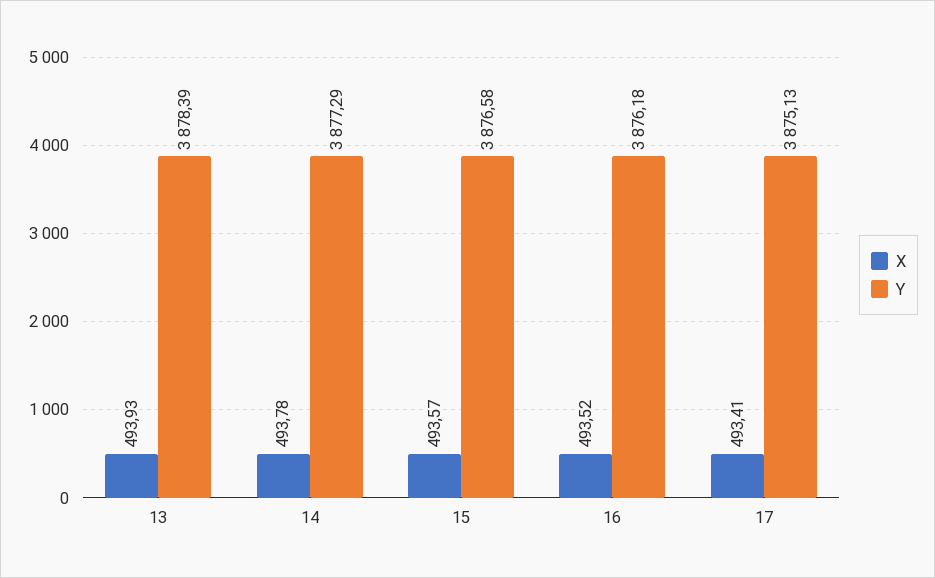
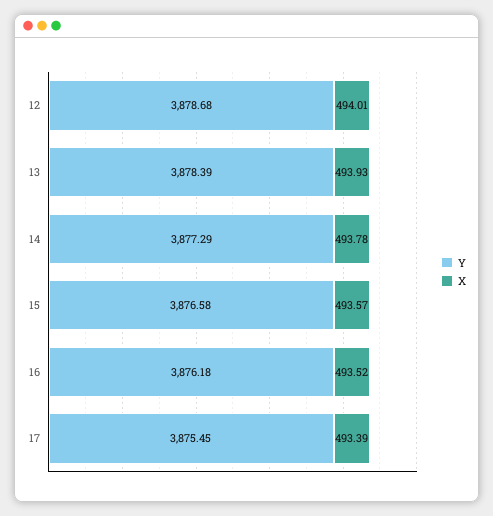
  {
    "X": {
      "13": 493.93,
      "14": 493.78,
      "15": 493.57,
      "16": 493.52,
-     "17": 493.41
+     "17": 493.39,
+     "12": 494.01
    },
    "Y": {
      "13": 3878.39,
      "14": 3877.29,
      "15": 3876.58,
      "16": 3876.18,
-     "17": 3875.13
+     "17": 3875.45,
+     "12": 3878.68
    }
  }

